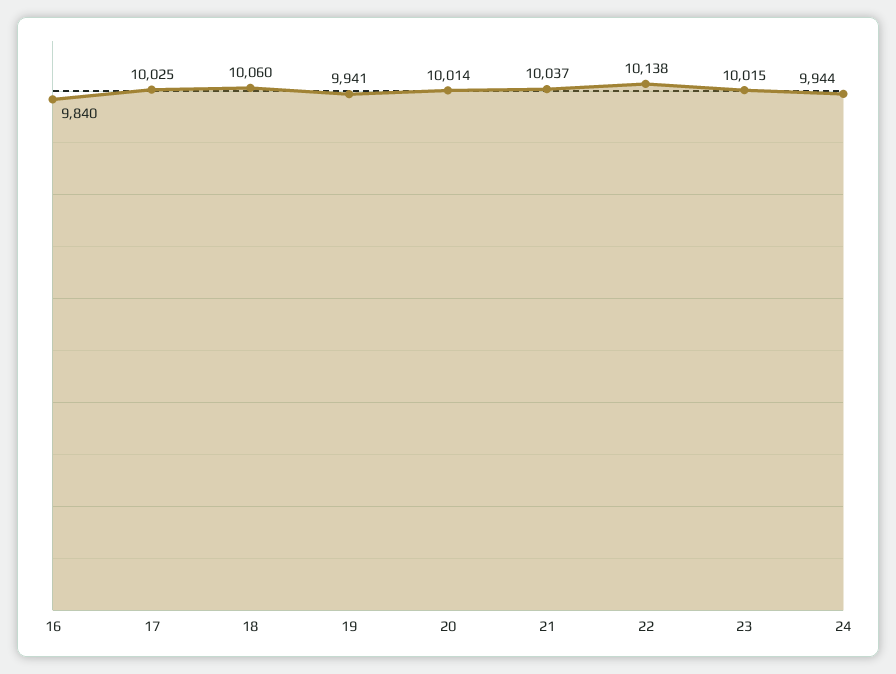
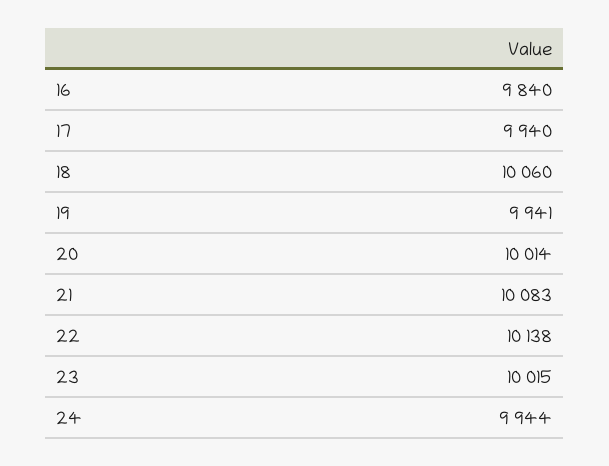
  {
    "16": 9840,
-   "17": 10025,
+   "17": 9940,
    "18": 10060,
    "19": 9941,
    "20": 10014,
-   "21": 10037,
+   "21": 10083,
    "22": 10138,
    "23": 10015,
    "24": 9944
  }

